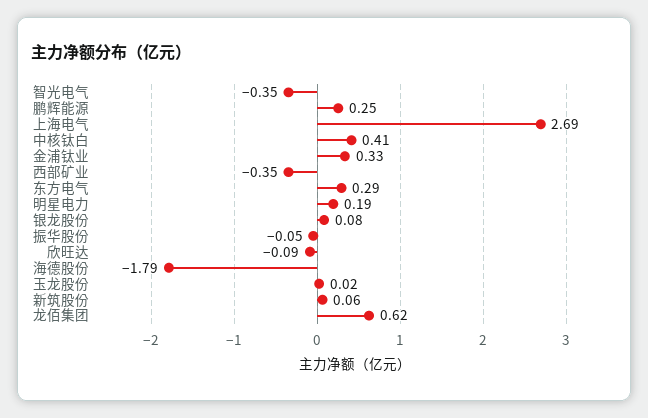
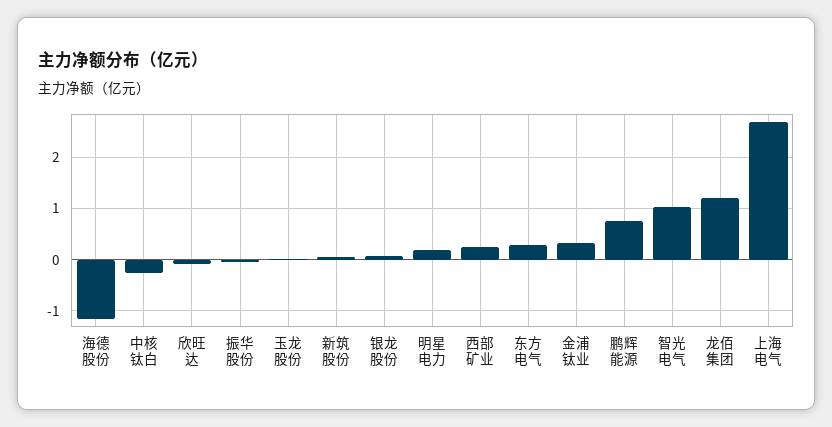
  {
-   "智光电气": -0.35,
+   "智光电气": 1,
-   "鹏辉能源": 0.25,
+   "鹏辉能源": 0.8,
    "上海电气": 2.69,
-   "中核钛白": 0.41,
+   "中核钛白": -0.2,
    "金浦钛业": 0.33,
-   "西部矿业": -0.35,
+   "西部矿业": 0.2,
    "东方电气": 0.29,
    "明星电力": 0.19,
    "银龙股份": 0.08,
    "振华股份": -0.05,
    "欣旺达": -0.09,
-   "海德股份": -1.79,
+   "海德股份": -1.2,
    "玉龙股份": 0.02,
    "新筑股份": 0.06,
-   "龙佰集团": 0.62
+   "龙佰集团": 1.2
  }

